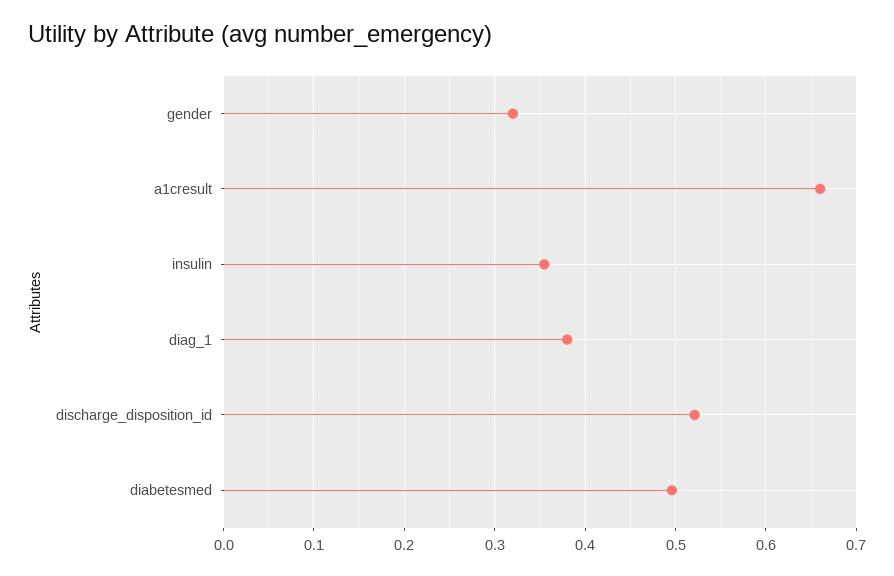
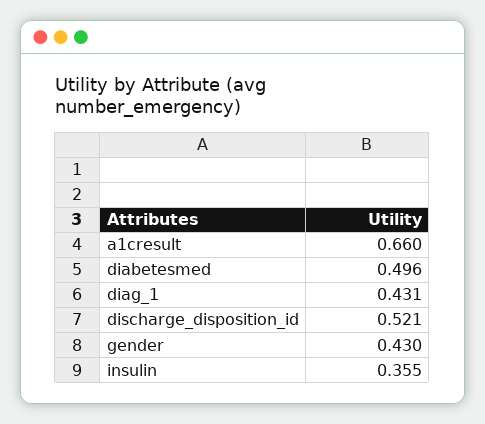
  {
-   "gender": 0.32,
+   "gender": 0.43,
    "a1cresult": 0.66,
    "insulin": 0.355,
-   "diag_1": 0.38,
+   "diag_1": 0.431,
    "discharge_disposition_id": 0.521,
    "diabetesmed": 0.496
  }

